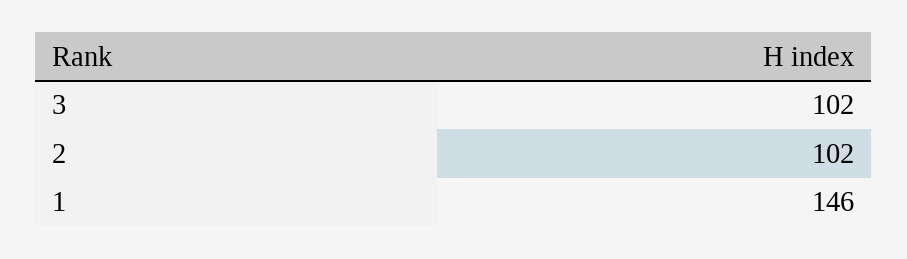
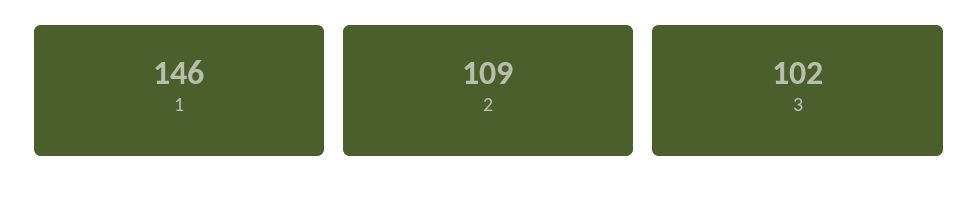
  {
    "3": 102,
-   "2": 102,
+   "2": 109,
    "1": 146
  }

